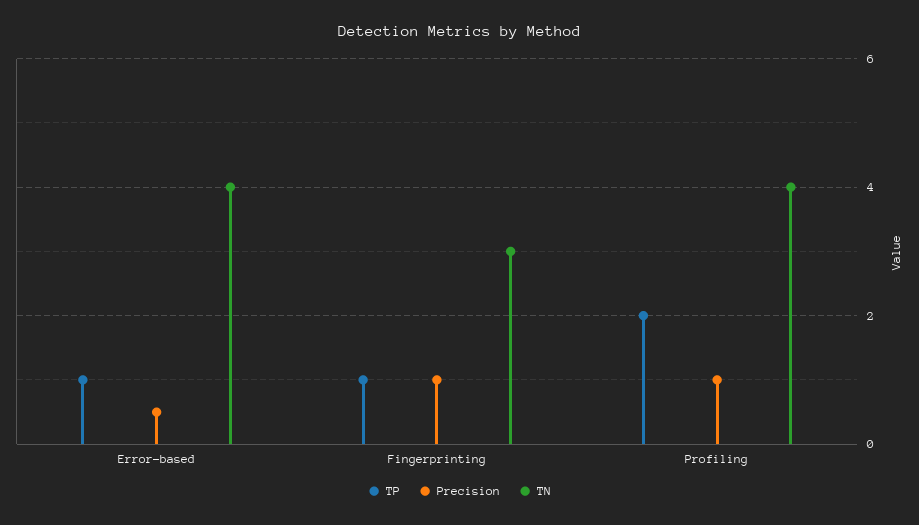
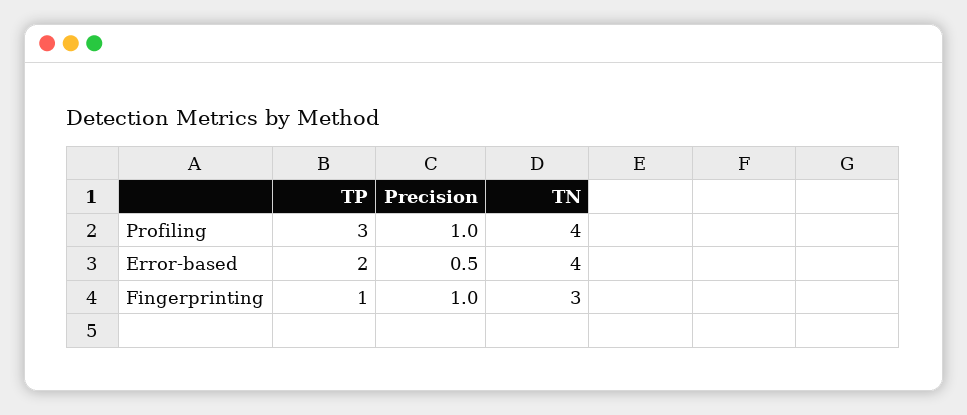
  {
    "TP": {
-     "Error-based": 1,
+     "Error-based": 2,
      "Fingerprinting": 1,
-     "Profiling": 2
+     "Profiling": 3
    },
    "Precision": {
      "Error-based": 0.5,
      "Fingerprinting": 1,
      "Profiling": 1
    },
    "TN": {
      "Error-based": 4,
      "Fingerprinting": 3,
      "Profiling": 4
    }
  }

